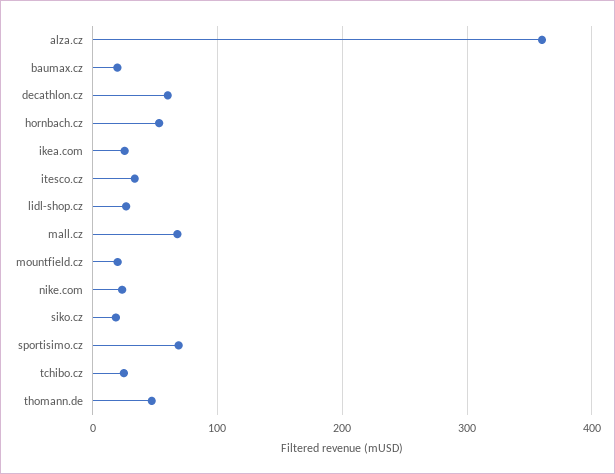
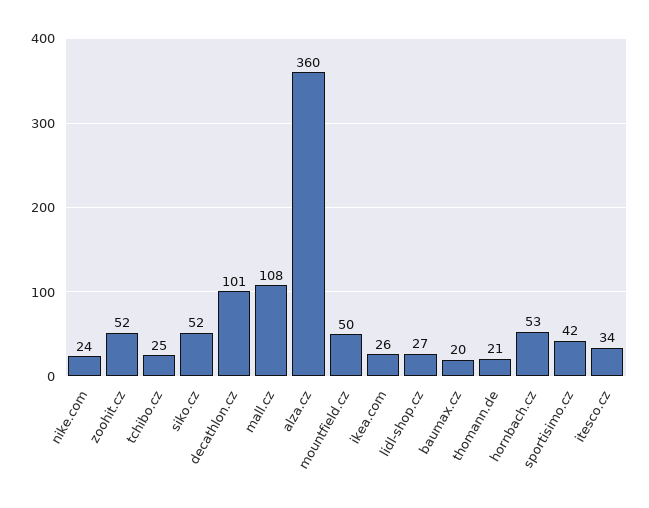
  {
    "alza.cz": 360,
    "baumax.cz": 20,
-   "decathlon.cz": 60,
+   "decathlon.cz": 101,
    "hornbach.cz": 53,
    "ikea.com": 26,
    "itesco.cz": 34,
    "lidl-shop.cz": 27,
-   "mall.cz": 70,
+   "mall.cz": 108,
-   "mountfield.cz": 20,
+   "mountfield.cz": 50,
    "nike.com": 24,
-   "siko.cz": 20,
+   "siko.cz": 52,
-   "sportisimo.cz": 70,
+   "sportisimo.cz": 42,
    "tchibo.cz": 25,
-   "thomann.de": 50
+   "thomann.de": 21,
+   "zoohit.cz": 52
  }

